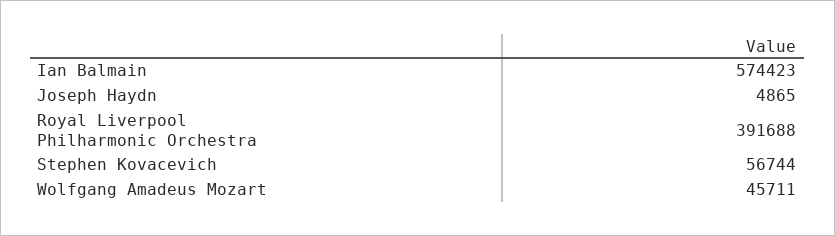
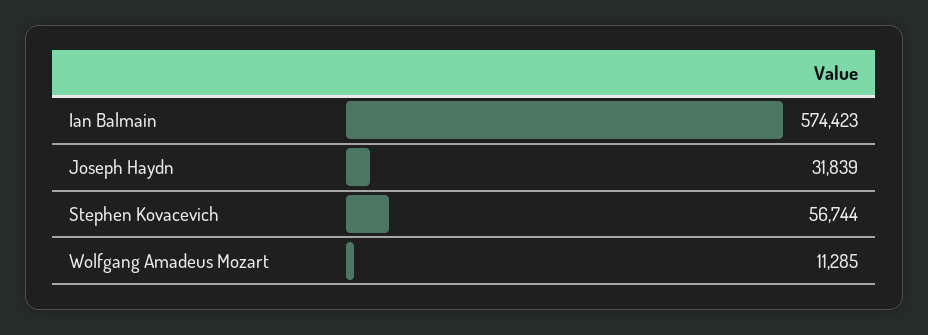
  {
    "Ian Balmain": 574423,
-   "Joseph Haydn": 4865,
+   "Joseph Haydn": 31839,
-   "Royal Liverpool Philharmonic Orchestra": 391688,
    "Stephen Kovacevich": 56744,
-   "Wolfgang Amadeus Mozart": 45711
+   "Wolfgang Amadeus Mozart": 11285
  }

